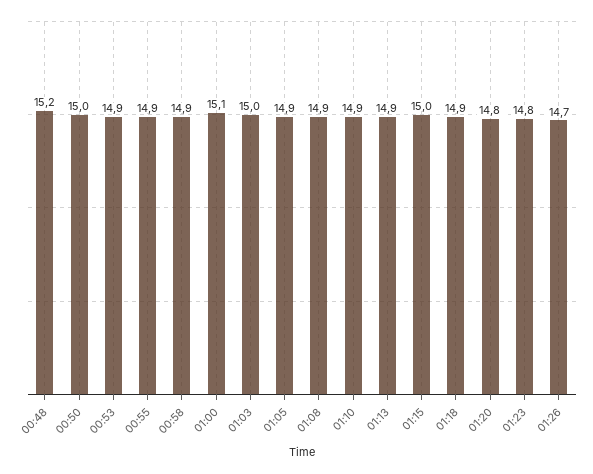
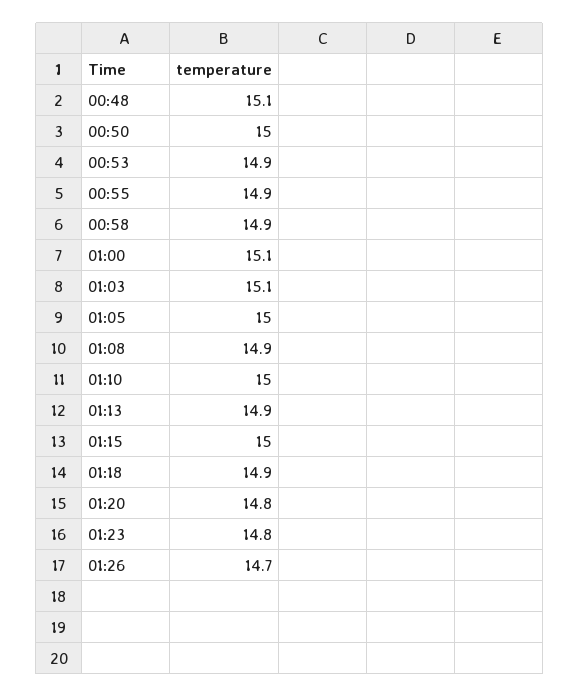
  {
-   "00:48": 15.2,
+   "00:48": 15.1,
    "00:50": 15,
    "00:53": 14.9,
    "00:55": 14.9,
    "00:58": 14.9,
    "01:00": 15.1,
-   "01:03": 15,
+   "01:03": 15.1,
-   "01:05": 14.9,
+   "01:05": 15,
    "01:08": 14.9,
-   "01:10": 14.9,
+   "01:10": 15,
    "01:13": 14.9,
    "01:15": 15,
    "01:18": 14.9,
    "01:20": 14.8,
    "01:23": 14.8,
    "01:26": 14.7
  }

